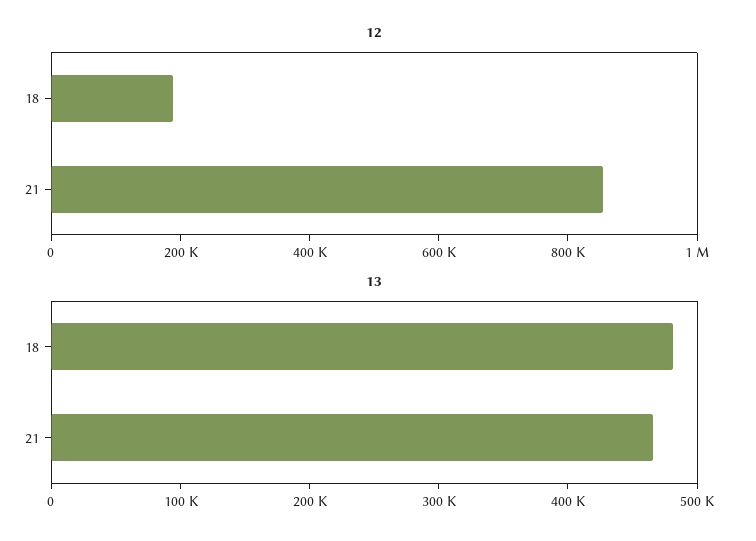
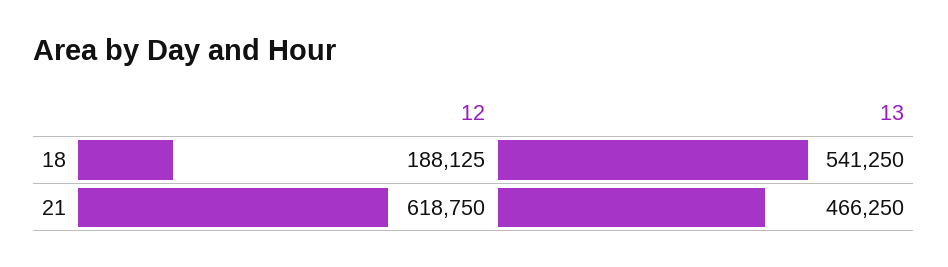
  {
    "12": {
      "18": 188125,
-     "21": 850000
+     "21": 618750
    },
    "13": {
-     "18": 480000,
+     "18": 541250,
      "21": 466250
    }
  }

